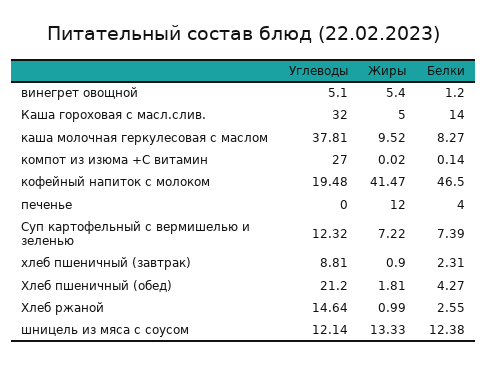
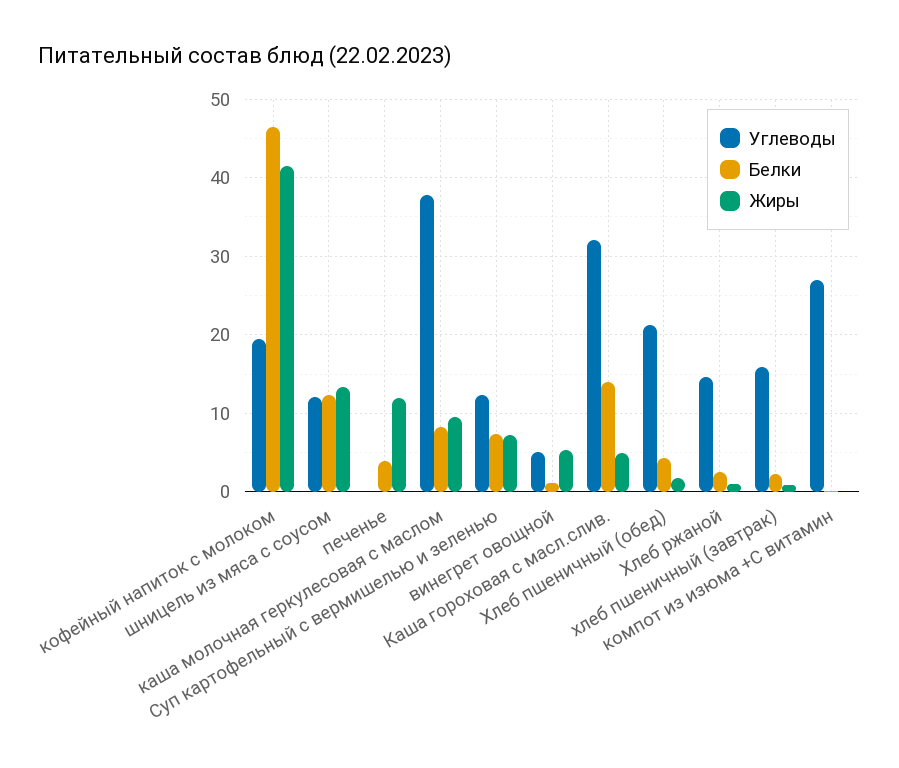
  {
    "Углеводы": {
      "винегрет овощной": 5.1,
      "Каша гороховая с масл.слив.": 32,
      "каша молочная геркулесовая с маслом": 37.81,
      "компот из изюма +С витамин": 27,
      "кофейный напиток с молоком": 19.48,
      "печенье": 0,
      "Суп картофельный с вермишелью и зеленью": 12.32,
-     "хлеб пшеничный (завтрак)": 8.81,
+     "хлеб пшеничный (завтрак)": 16,
      "Хлеб пшеничный (обед)": 21.2,
      "Хлеб ржаной": 14.64,
      "шницель из мяса с соусом": 12.14
    },
    "Жиры": {
      "винегрет овощной": 5.4,
      "Каша гороховая с масл.слив.": 5,
      "каша молочная геркулесовая с маслом": 9.52,
      "компот из изюма +С витамин": 0.02,
      "кофейный напиток с молоком": 41.47,
      "печенье": 12,
      "Суп картофельный с вермишелью и зеленью": 7.22,
      "хлеб пшеничный (завтрак)": 0.9,
      "Хлеб пшеничный (обед)": 1.81,
      "Хлеб ржаной": 0.99,
      "шницель из мяса с соусом": 13.33
    },
    "Белки": {
      "винегрет овощной": 1.2,
      "Каша гороховая с масл.слив.": 14,
      "каша молочная геркулесовая с маслом": 8.27,
      "компот из изюма +С витамин": 0.14,
      "кофейный напиток с молоком": 46.5,
      "печенье": 4,
      "Суп картофельный с вермишелью и зеленью": 7.39,
      "хлеб пшеничный (завтрак)": 2.31,
      "Хлеб пшеничный (обед)": 4.27,
      "Хлеб ржаной": 2.55,
      "шницель из мяса с соусом": 12.38
    }
  }

